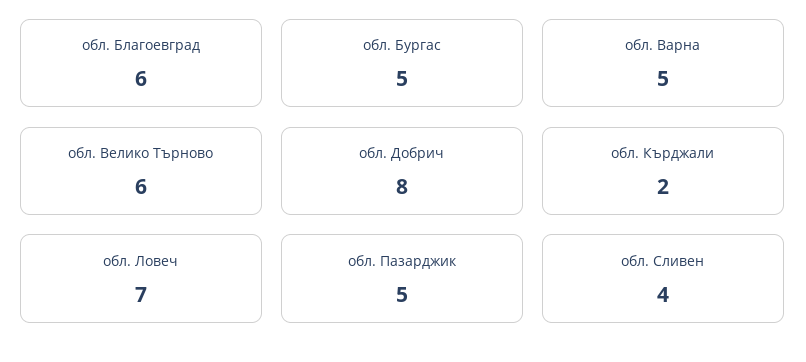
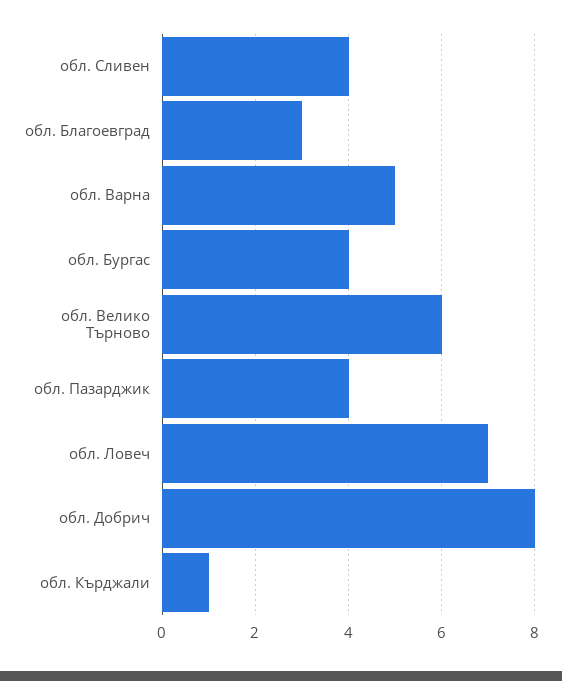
  {
-   "обл. Благоевград": 6,
+   "обл. Благоевград": 3,
-   "обл. Бургас": 5,
+   "обл. Бургас": 4,
    "обл. Варна": 5,
    "обл. Велико Търново": 6,
    "обл. Добрич": 8,
-   "обл. Кърджали": 2,
+   "обл. Кърджали": 1,
    "обл. Ловеч": 7,
-   "обл. Пазарджик": 5,
+   "обл. Пазарджик": 4,
    "обл. Сливен": 4
  }

